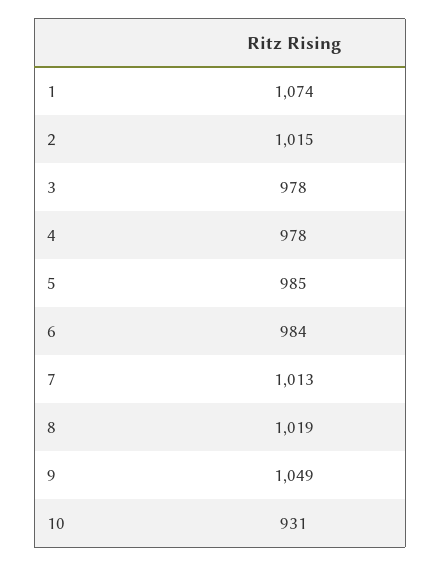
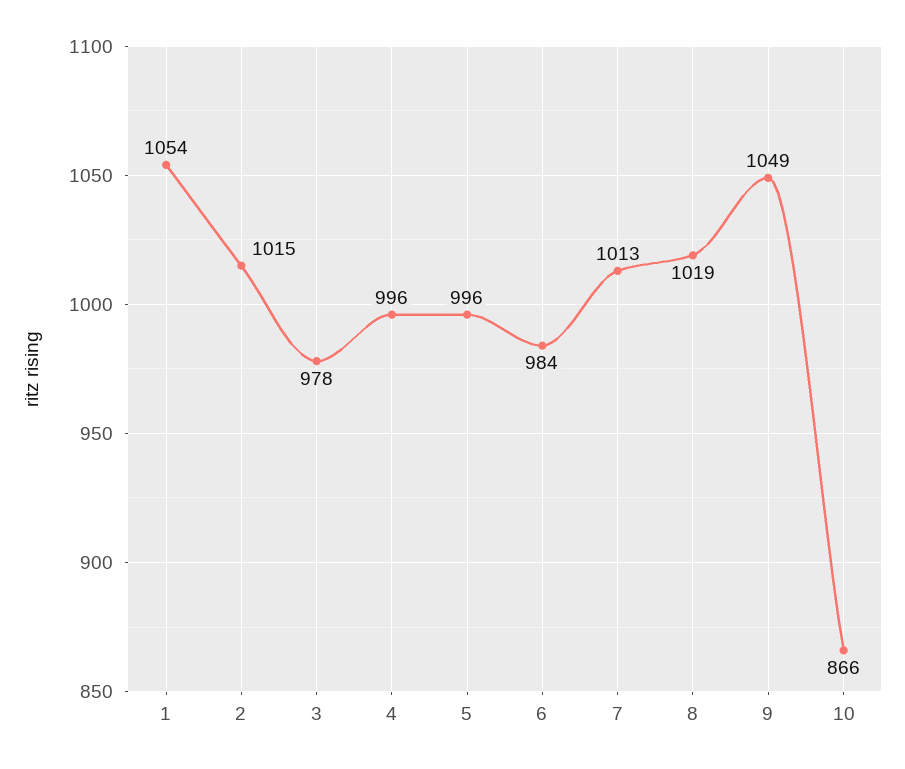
  {
-   "1": 1074,
+   "1": 1054,
    "2": 1015,
    "3": 978,
-   "4": 978,
+   "4": 996,
-   "5": 985,
+   "5": 996,
    "6": 984,
    "7": 1013,
    "8": 1019,
    "9": 1049,
-   "10": 931
+   "10": 866
  }

